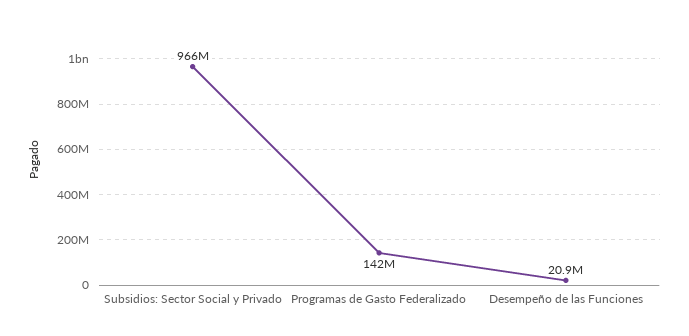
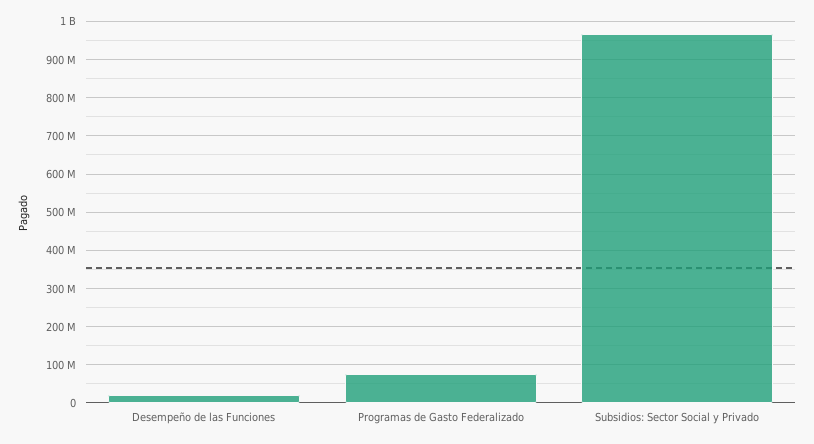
  {
    "Subsidios: Sector Social y Privado": 966000000,
-   "Programas de Gasto Federalizado": 142000000,
+   "Programas de Gasto Federalizado": 80000000,
    "Desempeño de las Funciones": 20900000
  }

